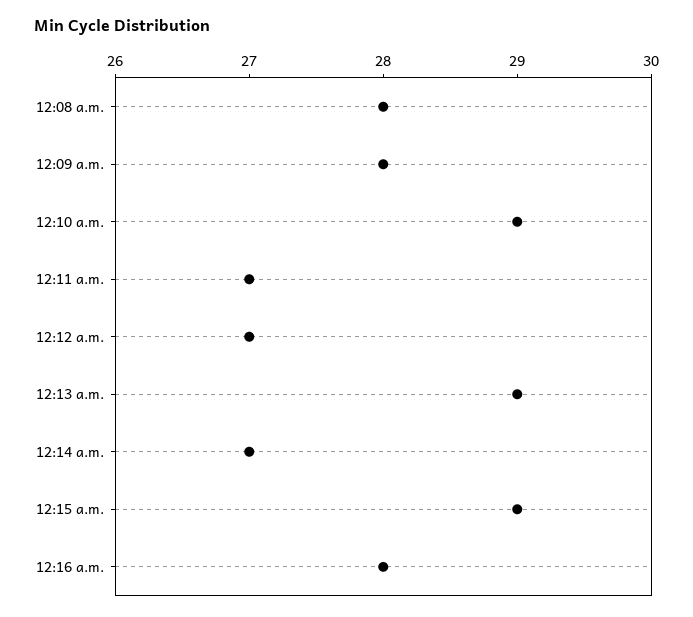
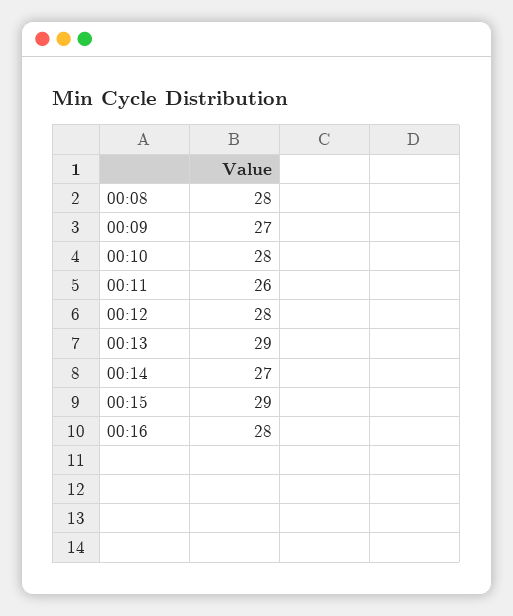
  {
    "12:08 a.m.": 28,
-   "12:09 a.m.": 28,
+   "12:09 a.m.": 27,
-   "12:10 a.m.": 29,
+   "12:10 a.m.": 28,
-   "12:11 a.m.": 27,
+   "12:11 a.m.": 26,
-   "12:12 a.m.": 27,
+   "12:12 a.m.": 28,
    "12:13 a.m.": 29,
    "12:14 a.m.": 27,
    "12:15 a.m.": 29,
    "12:16 a.m.": 28
  }

